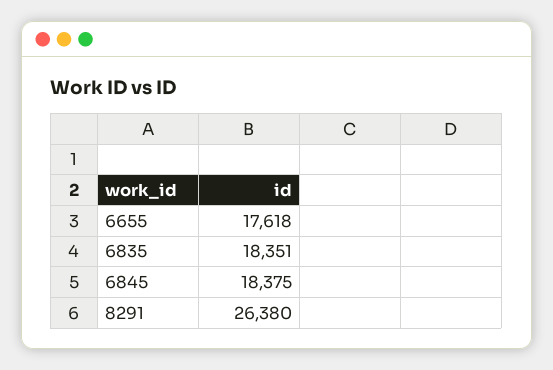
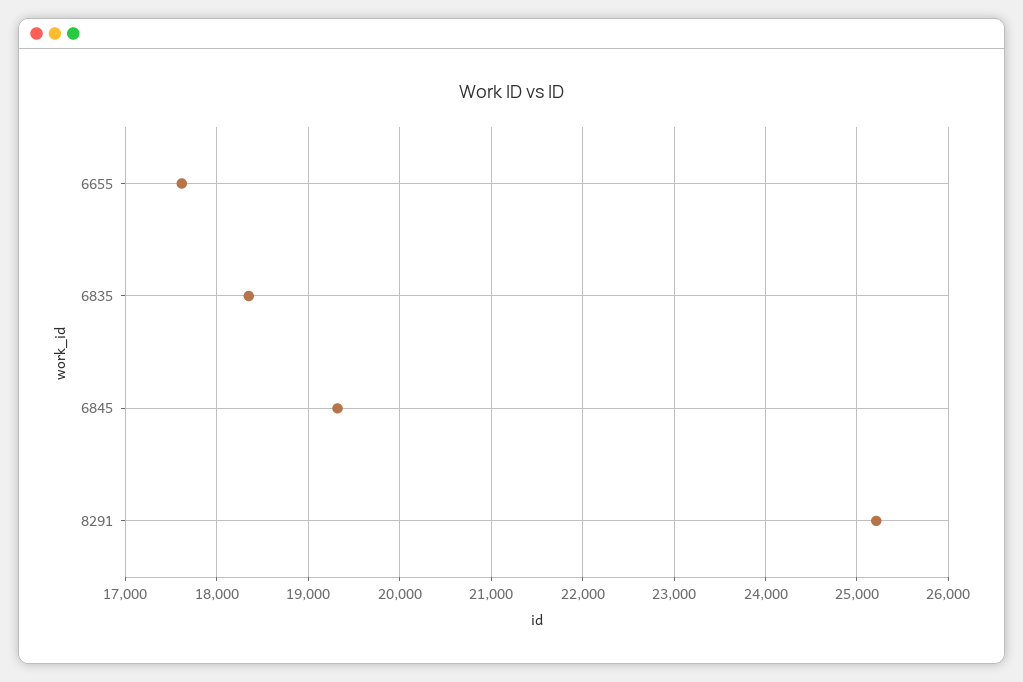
  {
    "6655": 17618,
    "6835": 18351,
-   "6845": 18375,
+   "6845": 19300,
-   "8291": 26380
+   "8291": 25200
  }

